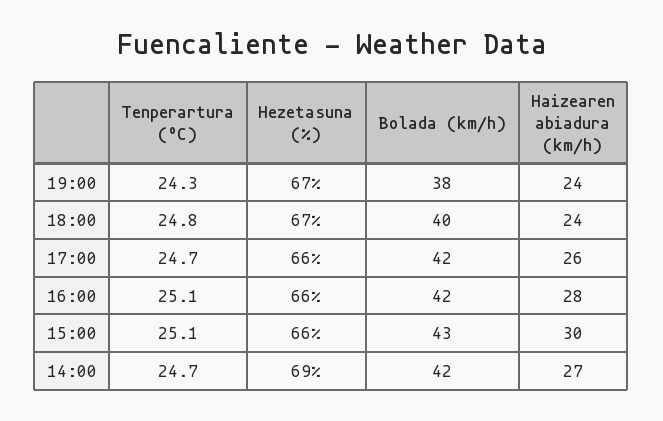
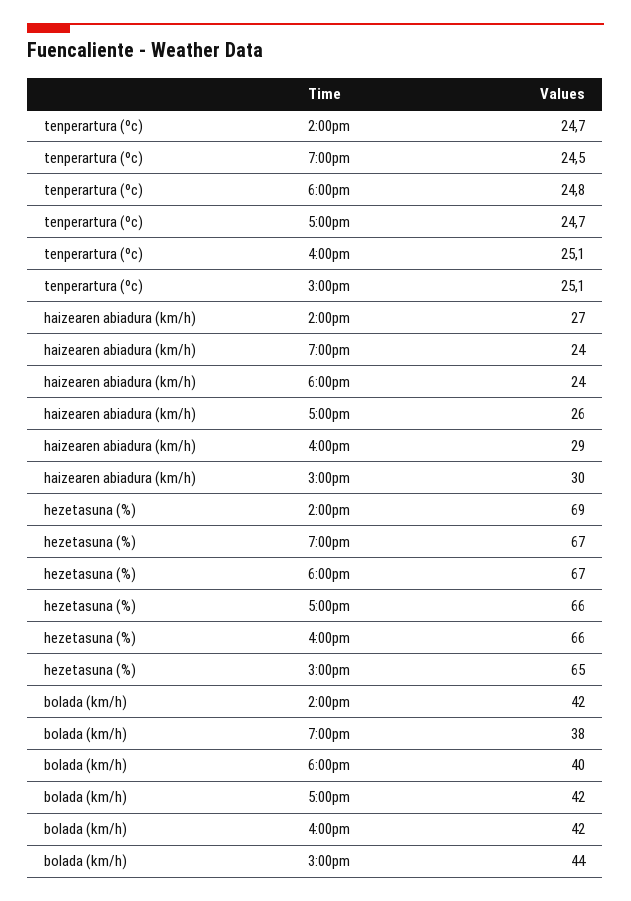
  {
    "Tenperartura (ºC)": {
-     "19:00": 24.3,
+     "19:00": 24.5,
      "18:00": 24.8,
      "17:00": 24.7,
      "16:00": 25.1,
      "15:00": 25.1,
      "14:00": 24.7
    },
    "Hezetasuna (%)": {
      "19:00": 67,
      "18:00": 67,
      "17:00": 66,
      "16:00": 66,
-     "15:00": 66,
+     "15:00": 65,
      "14:00": 69
    },
    "Bolada (km/h)": {
      "19:00": 38,
      "18:00": 40,
      "17:00": 42,
      "16:00": 42,
-     "15:00": 43,
+     "15:00": 44,
      "14:00": 42
    },
    "Haizearen abiadura (km/h)": {
      "19:00": 24,
      "18:00": 24,
      "17:00": 26,
-     "16:00": 28,
+     "16:00": 29,
      "15:00": 30,
      "14:00": 27
    }
  }

